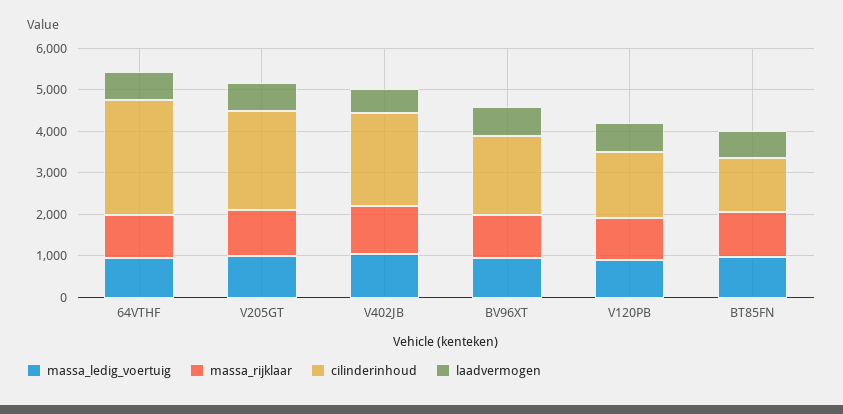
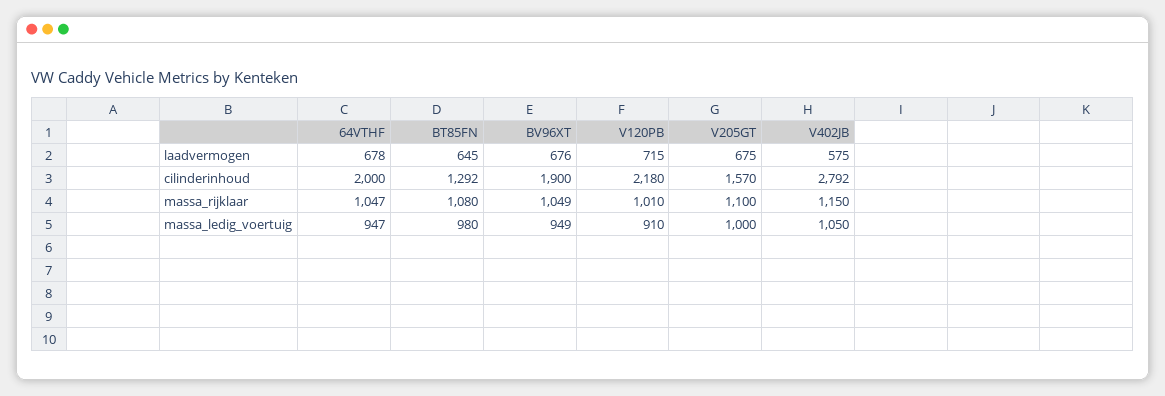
  {
    "massa_ledig_voertuig": {
      "64VTHF": 947,
      "V205GT": 1000,
      "V402JB": 1050,
      "BV96XT": 949,
      "V120PB": 910,
      "BT85FN": 980
    },
    "massa_rijklaar": {
      "64VTHF": 1047,
      "V205GT": 1100,
      "V402JB": 1150,
      "BV96XT": 1049,
      "V120PB": 1010,
      "BT85FN": 1080
    },
    "cilinderinhoud": {
-     "64VTHF": 2800,
+     "64VTHF": 2000,
-     "V205GT": 2400,
+     "V205GT": 1570,
-     "V402JB": 2200,
+     "V402JB": 2792,
      "BV96XT": 1900,
-     "V120PB": 1600,
+     "V120PB": 2180,
      "BT85FN": 1292
    },
    "laadvermogen": {
      "64VTHF": 678,
      "V205GT": 675,
      "V402JB": 575,
      "BV96XT": 676,
      "V120PB": 715,
      "BT85FN": 645
    }
  }

